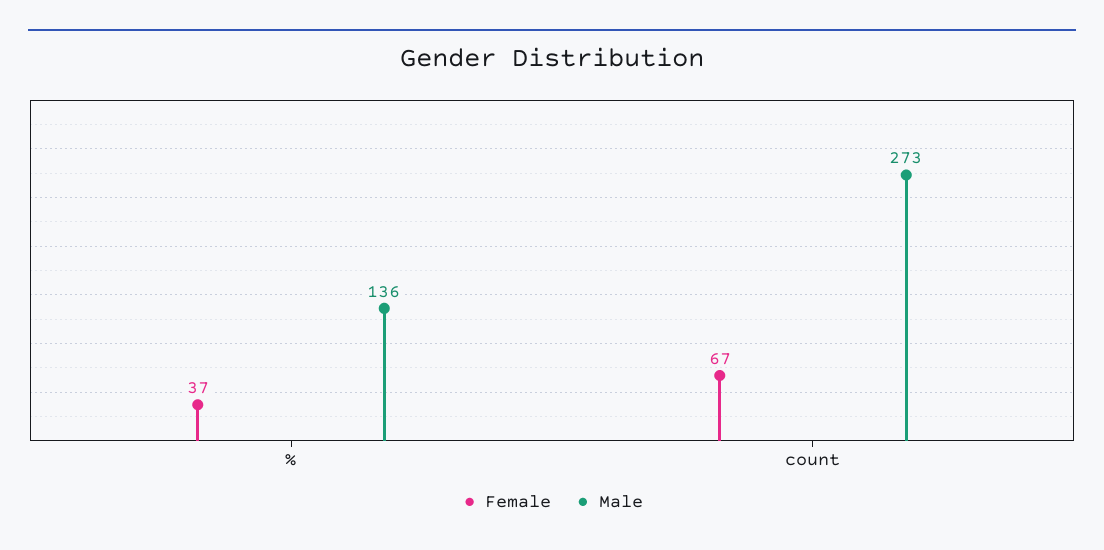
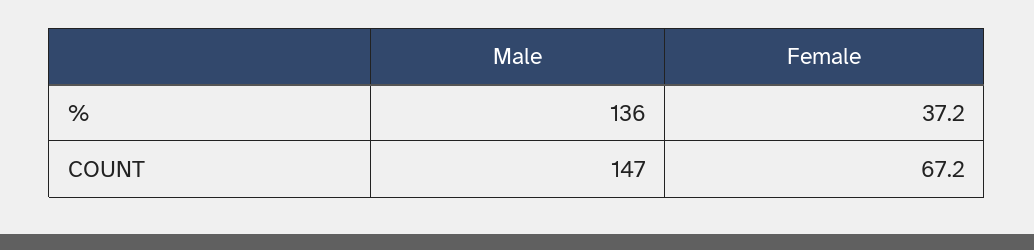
  {
    "Female": {
      "%": 37.2,
      "count": 67.2
    },
    "Male": {
      "%": 136,
-     "count": 273
+     "count": 147
    }
  }

